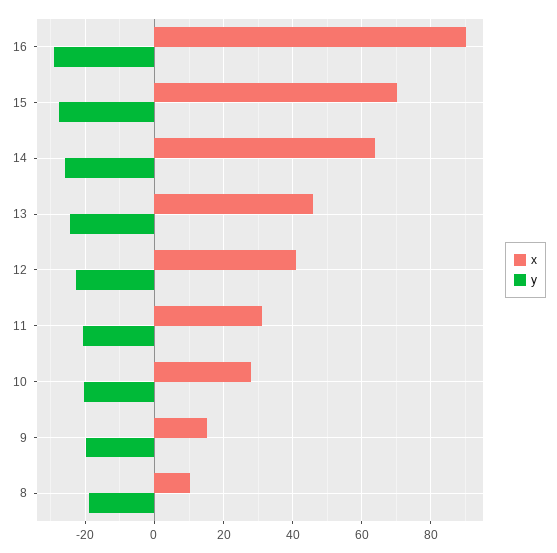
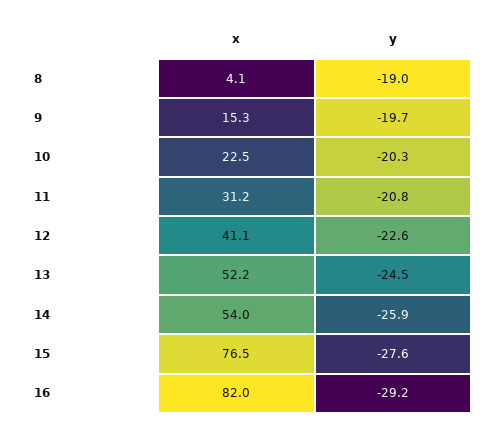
  {
    "x": {
-     "16": 90,
+     "16": 82,
-     "15": 70,
+     "15": 76.5,
-     "14": 64,
+     "14": 54,
-     "13": 46,
+     "13": 52.2,
      "12": 41.1,
      "11": 31.2,
-     "10": 28,
+     "10": 22.5,
      "9": 15.3,
-     "8": 10
+     "8": 4.1
    },
    "y": {
      "16": -29.2,
      "15": -27.6,
      "14": -25.9,
      "13": -24.5,
      "12": -22.6,
      "11": -20.8,
      "10": -20.3,
      "9": -19.7,
      "8": -19
    }
  }

